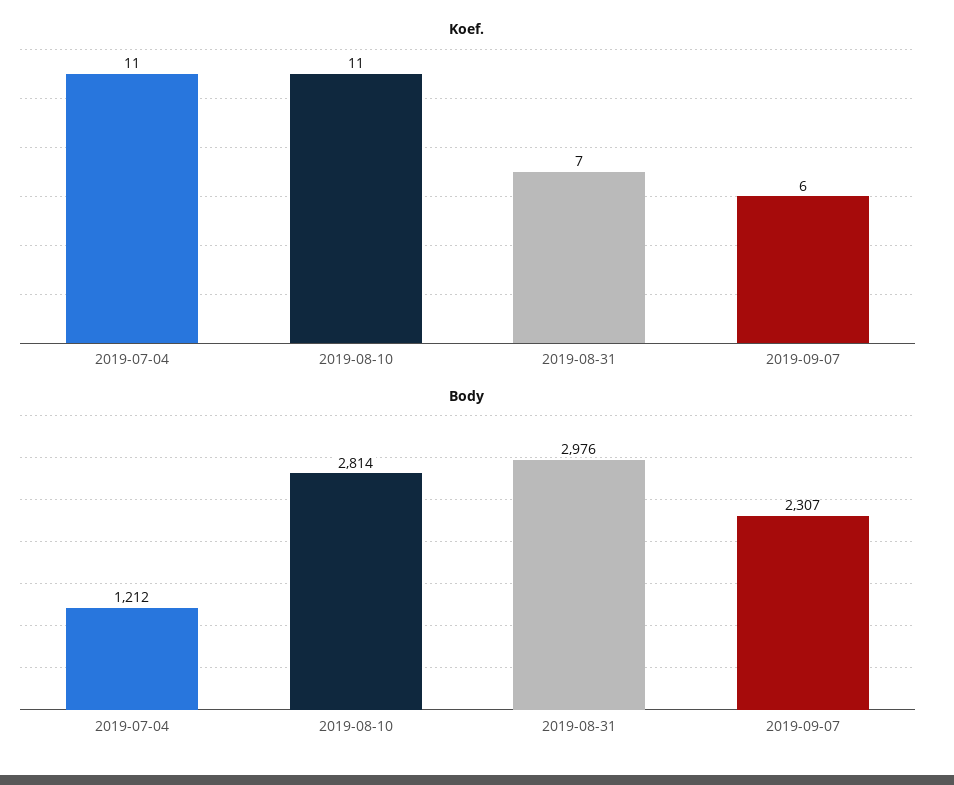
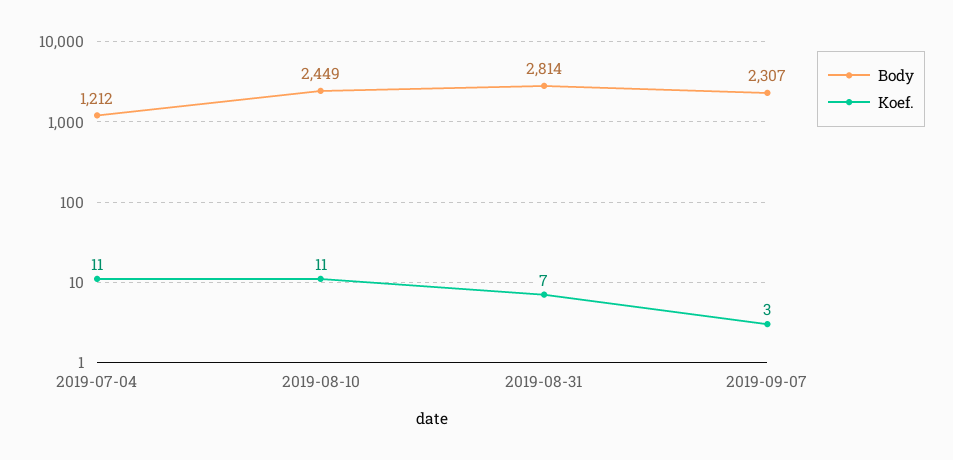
  {
    "Koef.": {
      "2019-07-04": 11,
      "2019-08-10": 11,
      "2019-08-31": 7,
-     "2019-09-07": 6
+     "2019-09-07": 3
    },
    "Body": {
      "2019-07-04": 1212,
-     "2019-08-10": 2814,
+     "2019-08-10": 2449,
-     "2019-08-31": 2976,
+     "2019-08-31": 2814,
      "2019-09-07": 2307
    }
  }

